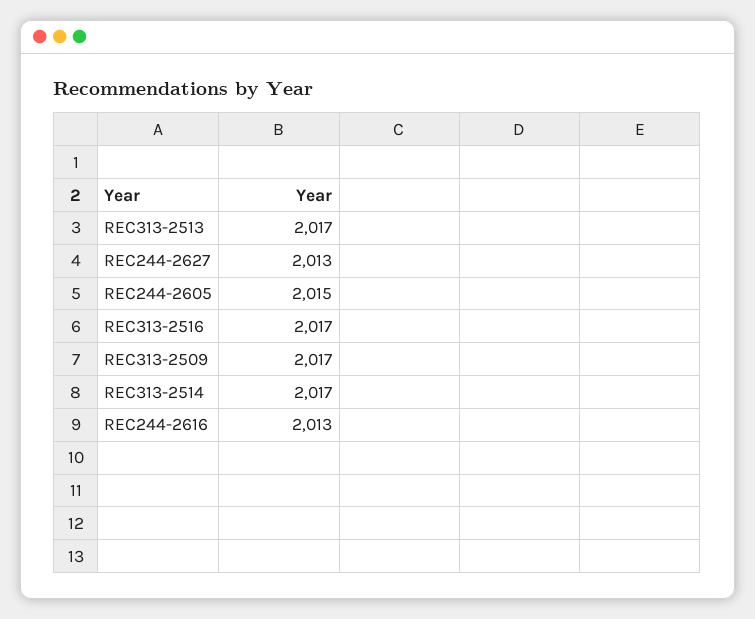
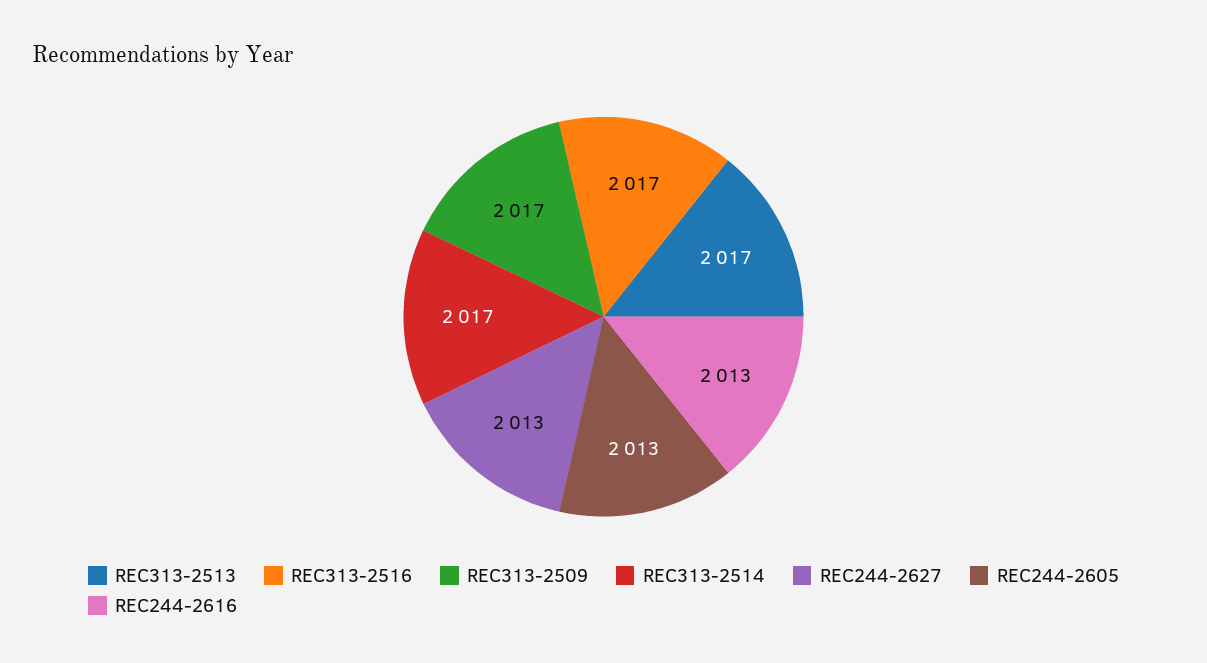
  {
    "REC313-2513": 2017,
    "REC244-2627": 2013,
-   "REC244-2605": 2015,
+   "REC244-2605": 2013,
    "REC313-2516": 2017,
    "REC313-2509": 2017,
    "REC313-2514": 2017,
    "REC244-2616": 2013
  }

